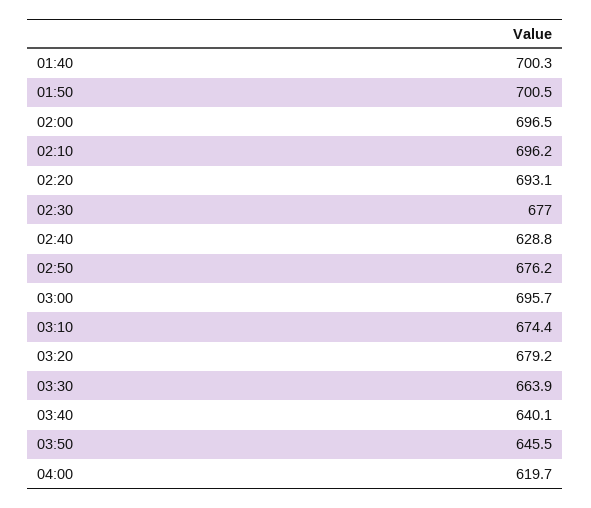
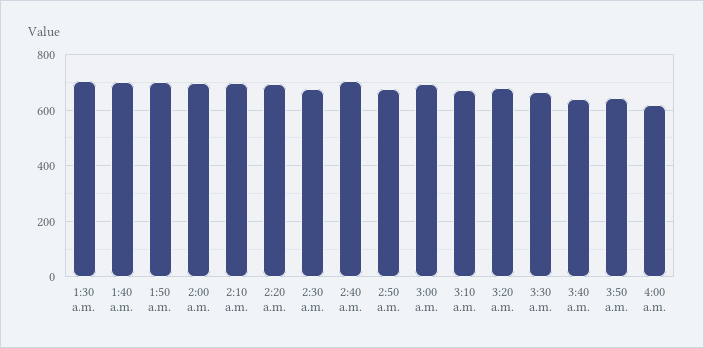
  {
    "01:40": 700.3,
    "01:50": 700.5,
    "02:00": 696.5,
    "02:10": 696.2,
    "02:20": 693.1,
    "02:30": 677,
-   "02:40": 628.8,
+   "02:40": 700,
    "02:50": 676.2,
    "03:00": 695.7,
    "03:10": 674.4,
    "03:20": 679.2,
    "03:30": 663.9,
    "03:40": 640.1,
    "03:50": 645.5,
-   "04:00": 619.7
+   "04:00": 619.7,
+   "1:30 a.m.": 700
  }

